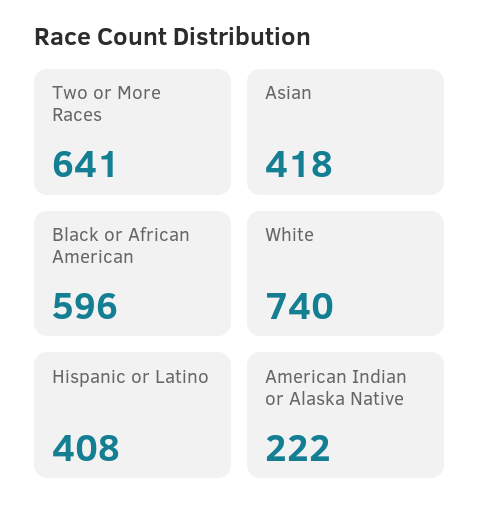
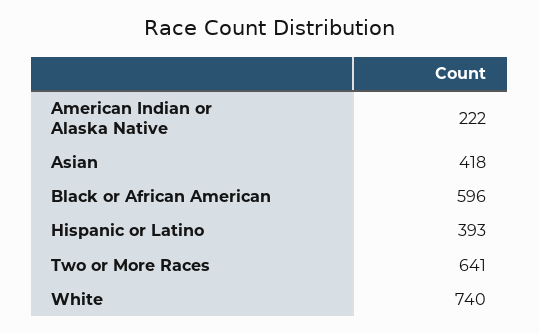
  {
    "Two or More Races": 641,
    "Asian": 418,
    "Black or African American": 596,
    "White": 740,
-   "Hispanic or Latino": 408,
+   "Hispanic or Latino": 393,
    "American Indian or Alaska Native": 222
  }

